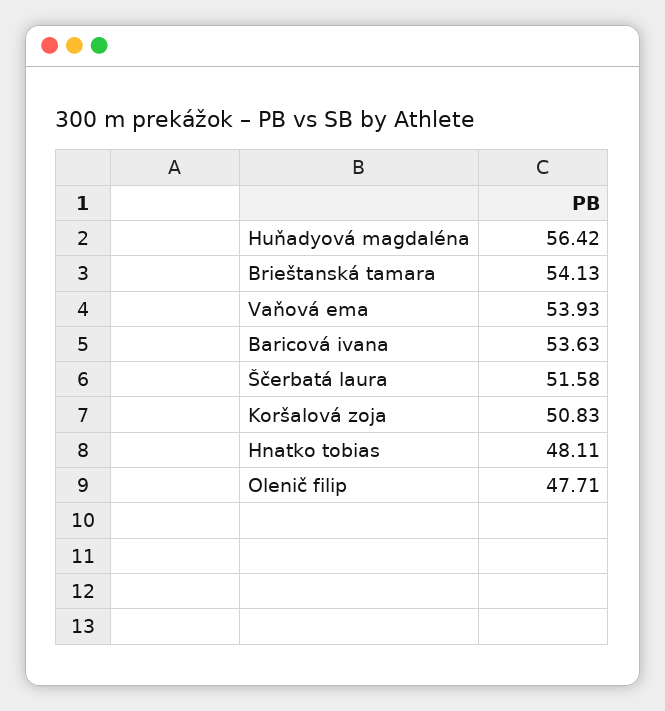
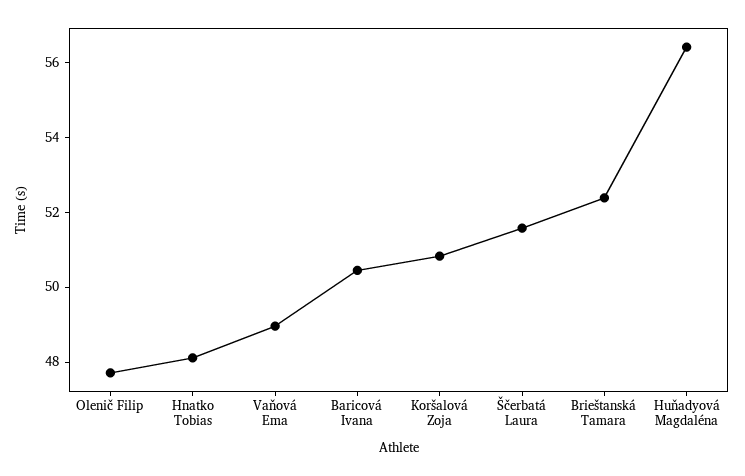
  {
    "Huňadyová magdaléna": 56.42,
-   "Brieštanská tamara": 54.13,
+   "Brieštanská tamara": 52.5,
-   "Vaňová ema": 53.93,
+   "Vaňová ema": 49,
-   "Baricová ivana": 53.63,
+   "Baricová ivana": 50.5,
    "Ščerbatá laura": 51.58,
    "Koršalová zoja": 50.83,
    "Hnatko tobias": 48.11,
    "Olenič filip": 47.71
  }

